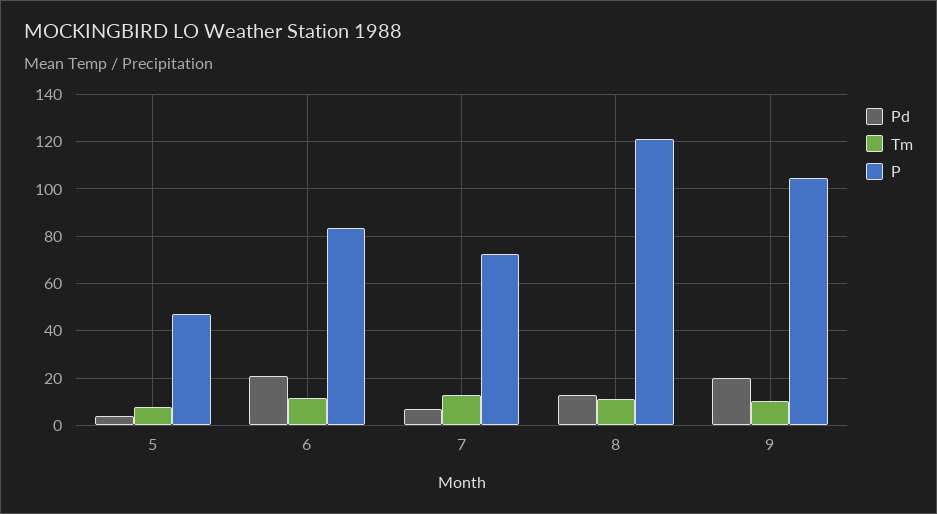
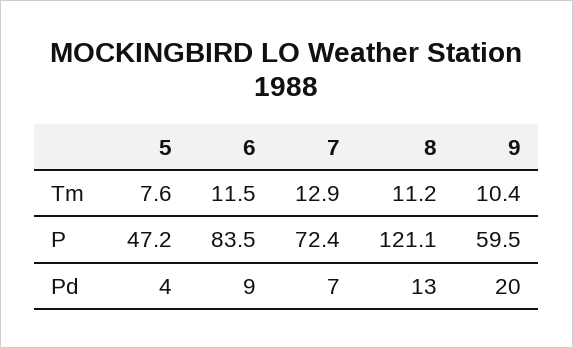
  {
    "Pd": {
      "5": 4,
-     "6": 20,
+     "6": 9,
      "7": 7,
      "8": 13,
      "9": 20
    },
    "Tm": {
      "5": 7.6,
      "6": 11.5,
      "7": 12.9,
      "8": 11.2,
      "9": 10.4
    },
    "P": {
      "5": 47.2,
      "6": 83.5,
      "7": 72.4,
      "8": 121.1,
-     "9": 105
+     "9": 59.5
    }
  }

